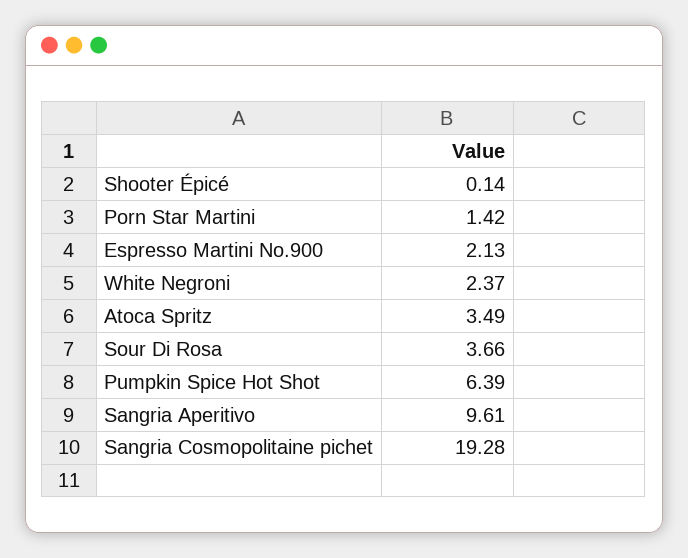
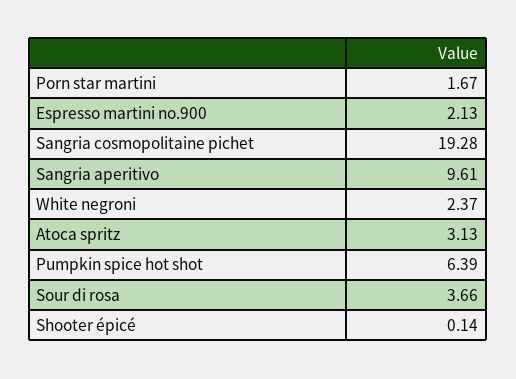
  {
    "Shooter Épicé": 0.14,
-   "Porn Star Martini": 1.42,
+   "Porn Star Martini": 1.67,
    "Espresso Martini No.900": 2.13,
    "White Negroni": 2.37,
-   "Atoca Spritz": 3.49,
+   "Atoca Spritz": 3.13,
    "Sour Di Rosa": 3.66,
    "Pumpkin Spice Hot Shot": 6.39,
    "Sangria Aperitivo": 9.61,
    "Sangria Cosmopolitaine pichet": 19.28
  }

